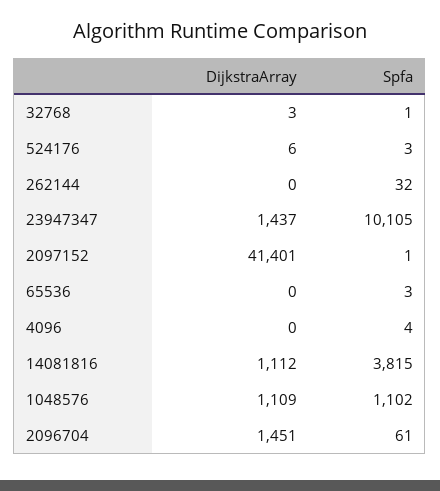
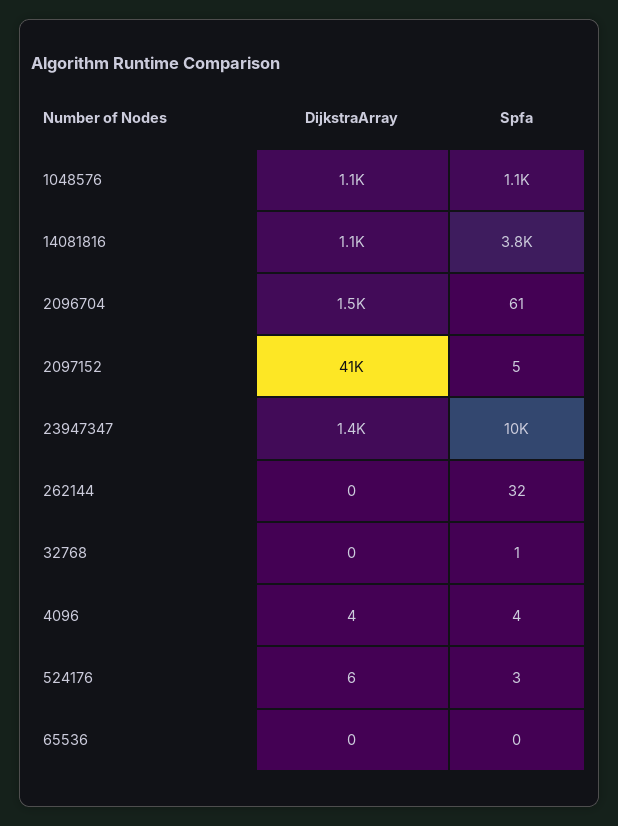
  {
    "DijkstraArray": {
-     "32768": 3,
+     "32768": 0,
      "524176": 6,
      "262144": 0,
      "23947347": 1437,
      "2097152": 41401,
      "65536": 0,
-     "4096": 0,
+     "4096": 4,
      "14081816": 1112,
      "1048576": 1109,
      "2096704": 1451
    },
    "Spfa": {
      "32768": 1,
      "524176": 3,
      "262144": 32,
      "23947347": 10105,
-     "2097152": 1,
+     "2097152": 5,
-     "65536": 3,
+     "65536": 0,
      "4096": 4,
      "14081816": 3815,
      "1048576": 1102,
      "2096704": 61
    }
  }

